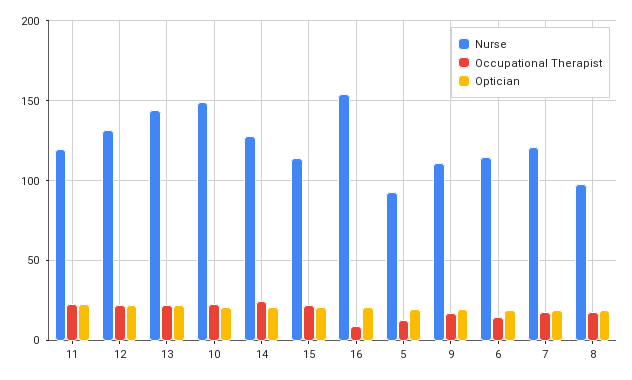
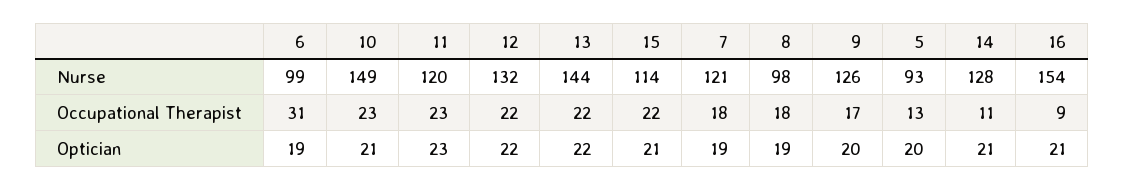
  {
    "Nurse": {
      "11": 120,
      "12": 132,
      "13": 144,
      "10": 149,
      "14": 128,
      "15": 114,
      "16": 154,
      "5": 93,
-     "9": 110,
+     "9": 126,
-     "6": 115,
+     "6": 99,
      "7": 121,
      "8": 98
    },
    "Occupational Therapist": {
      "11": 23,
      "12": 22,
      "13": 22,
      "10": 23,
-     "14": 25,
+     "14": 11,
      "15": 22,
      "16": 9,
      "5": 13,
      "9": 17,
-     "6": 15,
+     "6": 31,
      "7": 18,
      "8": 18
    },
    "Optician": {
      "11": 23,
      "12": 22,
      "13": 22,
      "10": 21,
      "14": 21,
      "15": 21,
      "16": 21,
      "5": 20,
      "9": 20,
      "6": 19,
      "7": 19,
      "8": 19
    }
  }

